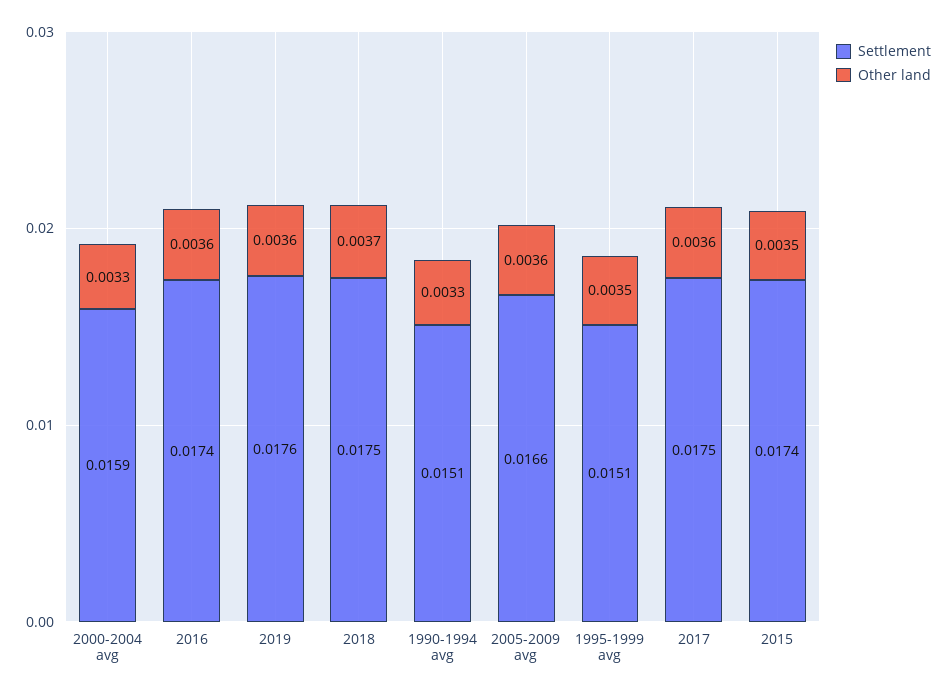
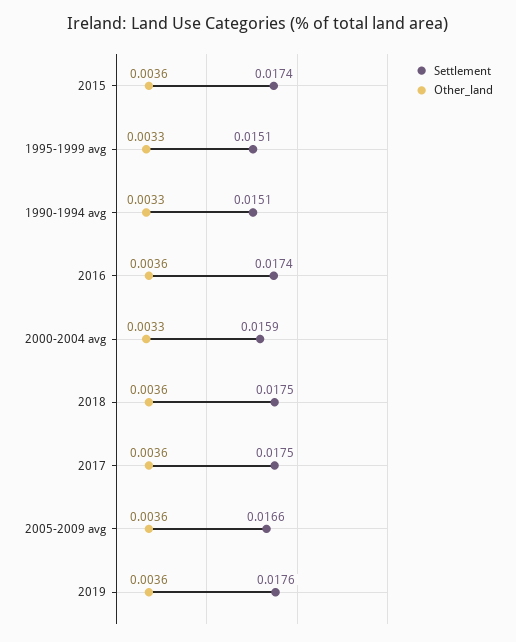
  {
    "Settlement": {
      "2000-2004 avg": 0.0159,
      "2016": 0.0174,
      "2019": 0.0176,
      "2018": 0.0175,
      "1990-1994 avg": 0.0151,
      "2005-2009 avg": 0.0166,
      "1995-1999 avg": 0.0151,
      "2017": 0.0175,
      "2015": 0.0174
    },
    "Other land": {
      "2000-2004 avg": 0.0033,
      "2016": 0.0036,
      "2019": 0.0036,
-     "2018": 0.0037,
+     "2018": 0.0036,
      "1990-1994 avg": 0.0033,
      "2005-2009 avg": 0.0036,
-     "1995-1999 avg": 0.0035,
+     "1995-1999 avg": 0.0033,
      "2017": 0.0036,
-     "2015": 0.0035
+     "2015": 0.0036
    }
  }

